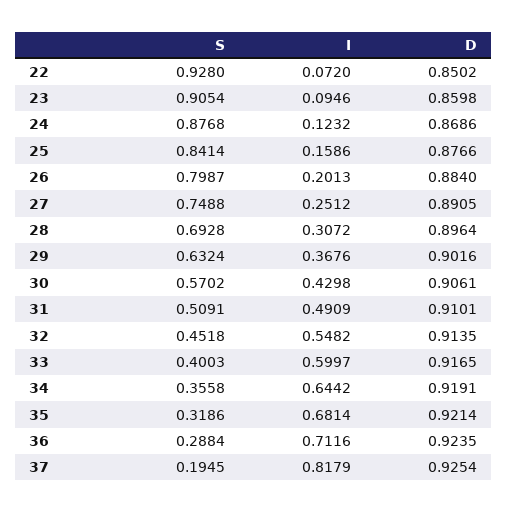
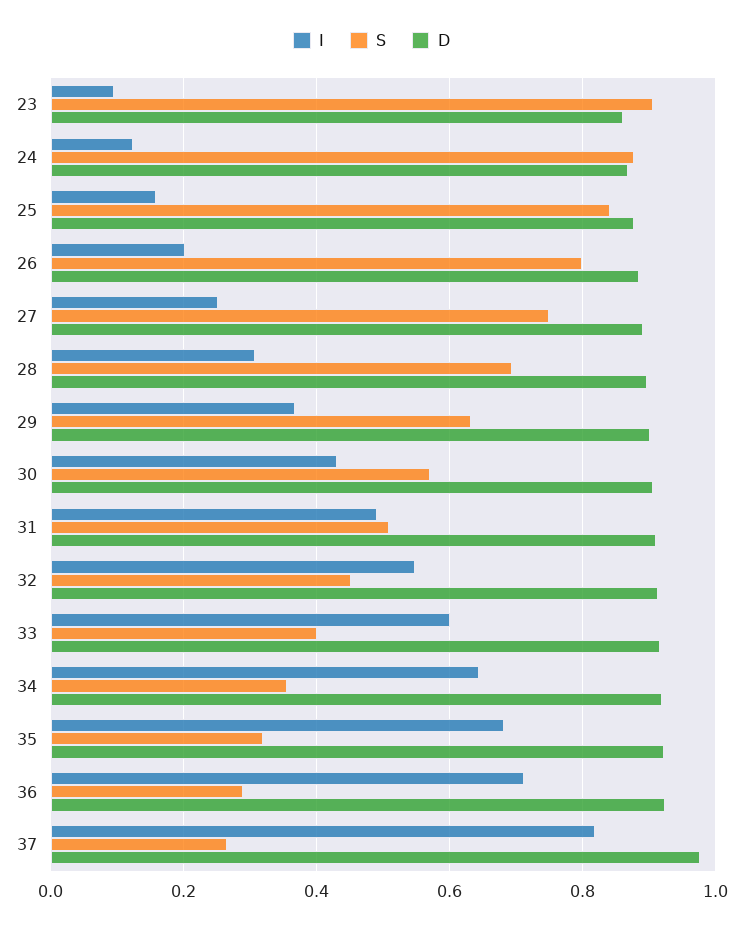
  {
    "S": {
-     "22": 0.928,
      "23": 0.9054,
      "24": 0.8768,
      "25": 0.8414,
      "26": 0.7987,
      "27": 0.7488,
      "28": 0.6928,
      "29": 0.6324,
      "30": 0.5702,
      "31": 0.5091,
      "32": 0.4518,
      "33": 0.4003,
      "34": 0.3558,
      "35": 0.3186,
      "36": 0.2884,
-     "37": 0.1945
+     "37": 0.26
    },
    "I": {
-     "22": 0.072,
      "23": 0.0946,
      "24": 0.1232,
      "25": 0.1586,
      "26": 0.2013,
      "27": 0.2512,
      "28": 0.3072,
      "29": 0.3676,
      "30": 0.4298,
      "31": 0.4909,
      "32": 0.5482,
      "33": 0.5997,
      "34": 0.6442,
      "35": 0.6814,
      "36": 0.7116,
      "37": 0.8179
    },
    "D": {
-     "22": 0.8502,
      "23": 0.8598,
      "24": 0.8686,
      "25": 0.8766,
      "26": 0.884,
      "27": 0.8905,
      "28": 0.8964,
      "29": 0.9016,
      "30": 0.9061,
      "31": 0.9101,
      "32": 0.9135,
      "33": 0.9165,
      "34": 0.9191,
      "35": 0.9214,
      "36": 0.9235,
-     "37": 0.9254
+     "37": 0.98
    }
  }

